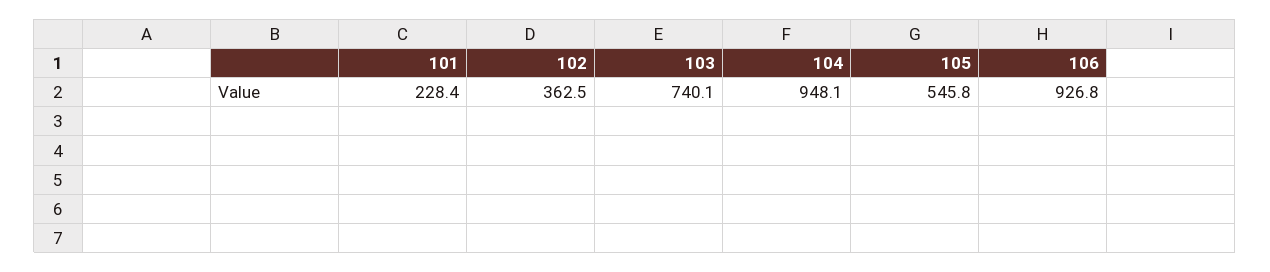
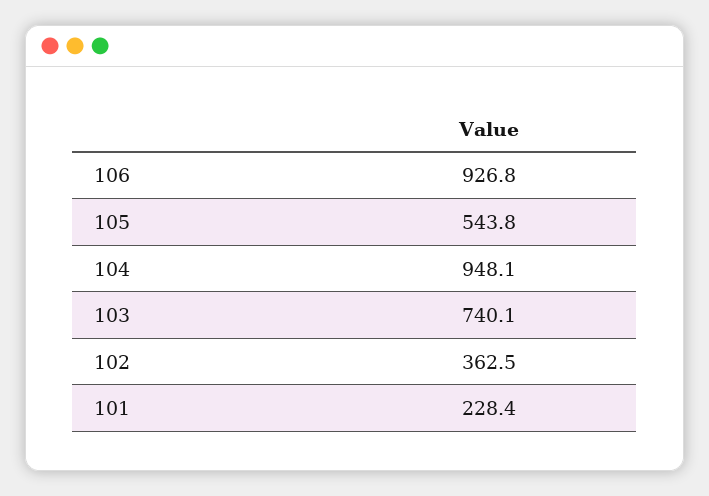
  {
    "101": 228.4,
    "102": 362.5,
    "103": 740.1,
    "104": 948.1,
-   "105": 545.8,
+   "105": 543.8,
    "106": 926.8
  }

